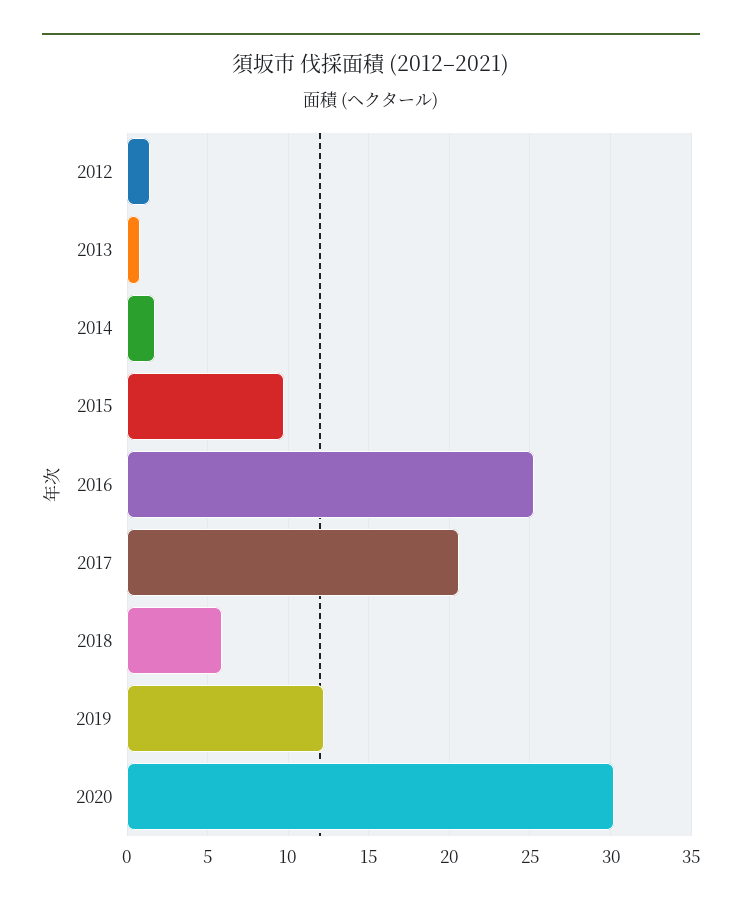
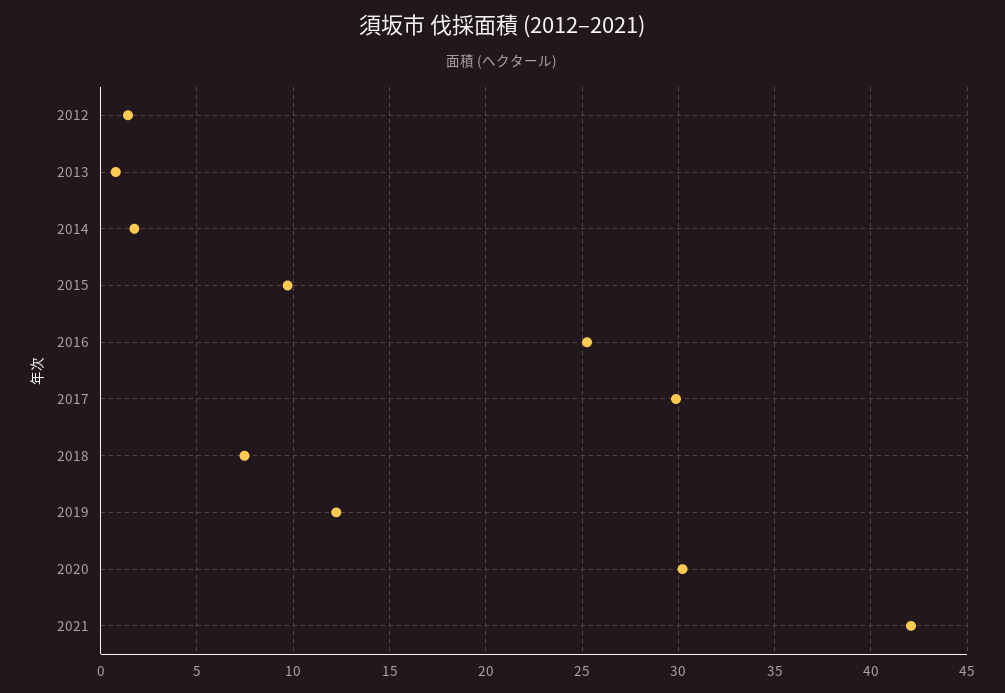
  {
    "2012": 1.5,
    "2013": 1,
    "2014": 2,
    "2015": 9.5,
    "2016": 25.5,
-   "2017": 20.5,
+   "2017": 30,
-   "2018": 6,
+   "2018": 7.5,
    "2019": 12,
-   "2020": 30
+   "2020": 30,
+   "2021": 42
  }

